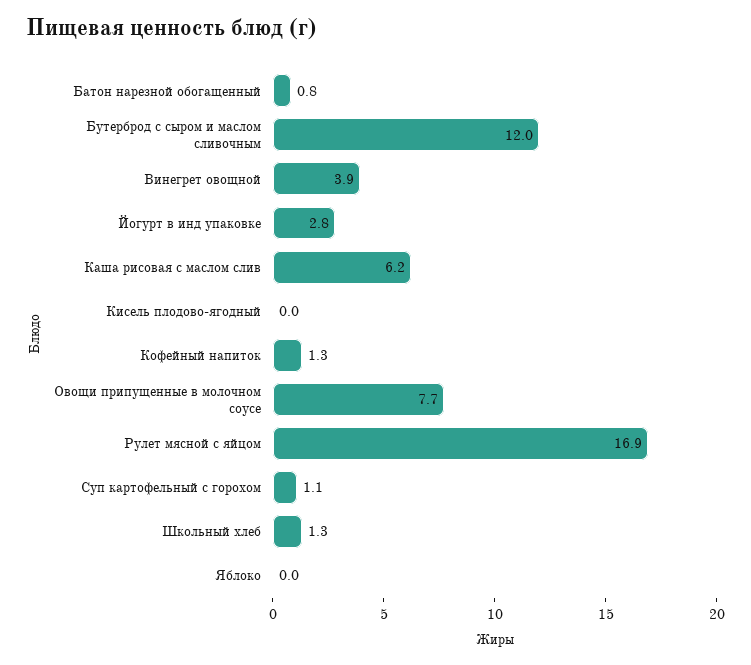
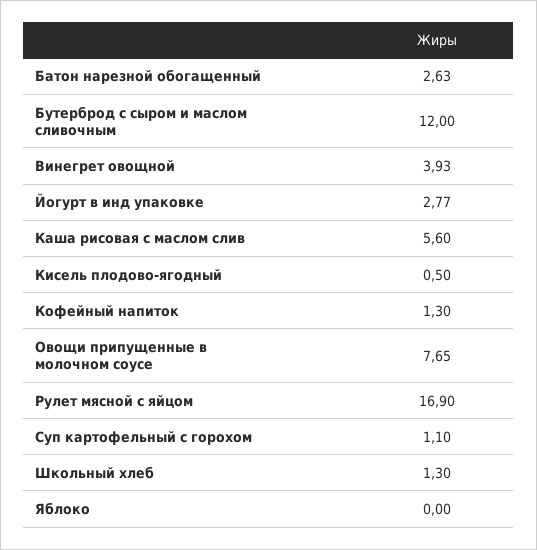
  {
-   "Батон нарезной обогащенный": 0.8,
+   "Батон нарезной обогащенный": 2.63,
    "Бутерброд с сыром и маслом сливочным": 12,
    "Винегрет овощной": 3.93,
    "Йогурт в инд упаковке": 2.77,
-   "Каша рисовая с маслом слив": 6.2,
+   "Каша рисовая с маслом слив": 5.6,
-   "Кисель плодово-ягодный": 0,
+   "Кисель плодово-ягодный": 0.5,
    "Кофейный напиток": 1.3,
    "Овощи припущенные в молочном соусе": 7.65,
    "Рулет мясной с яйцом": 16.9,
    "Суп картофельный с горохом": 1.1,
    "Школьный хлеб": 1.3,
    "Яблоко": 0
  }

